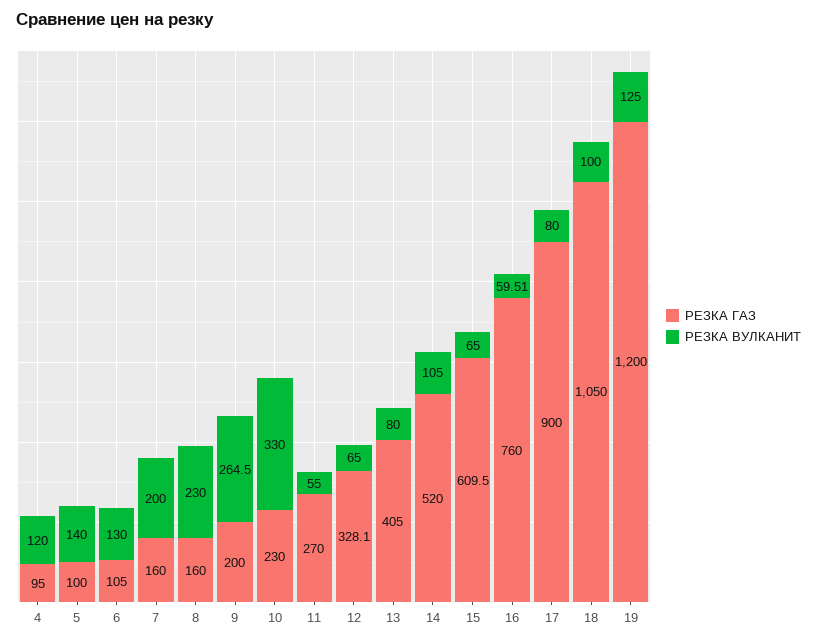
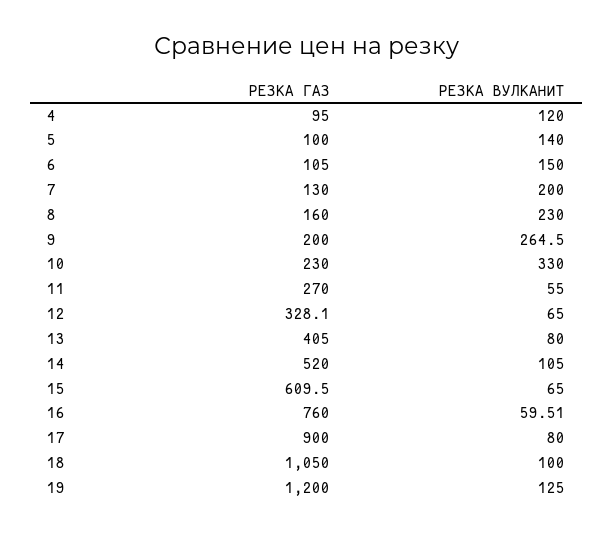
  {
    "РЕЗКА ГАЗ": {
      "4": 95,
      "5": 100,
      "6": 105,
-     "7": 160,
+     "7": 130,
      "8": 160,
      "9": 200,
      "10": 230,
      "11": 270,
      "12": 328.1,
      "13": 405,
      "14": 520,
      "15": 609.5,
      "16": 760,
      "17": 900,
      "18": 1050,
      "19": 1200
    },
    "РЕЗКА ВУЛКАНИТ": {
      "4": 120,
      "5": 140,
-     "6": 130,
+     "6": 150,
      "7": 200,
      "8": 230,
      "9": 264.5,
      "10": 330,
      "11": 55,
      "12": 65,
      "13": 80,
      "14": 105,
      "15": 65,
      "16": 59.51,
      "17": 80,
      "18": 100,
      "19": 125
    }
  }

